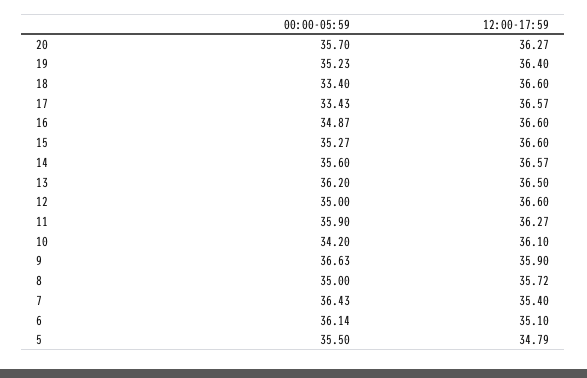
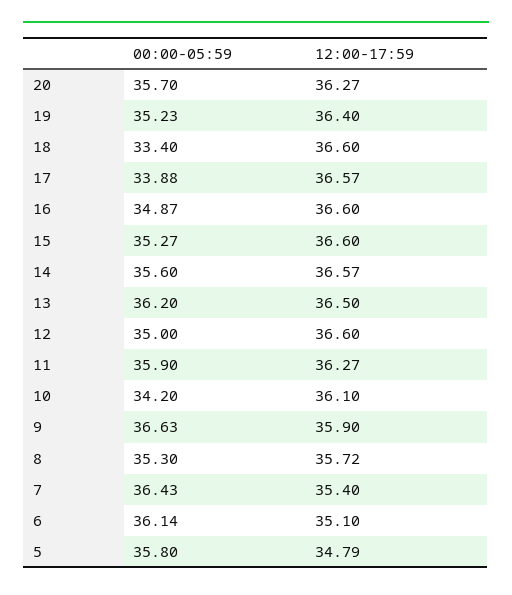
  {
    "00:00-05:59": {
      "20": 35.7,
      "19": 35.23,
      "18": 33.4,
-     "17": 33.43,
+     "17": 33.88,
      "16": 34.87,
      "15": 35.27,
      "14": 35.6,
      "13": 36.2,
      "12": 35,
      "11": 35.9,
      "10": 34.2,
      "9": 36.63,
-     "8": 35,
+     "8": 35.3,
      "7": 36.43,
      "6": 36.14,
-     "5": 35.5
+     "5": 35.8
    },
    "12:00-17:59": {
      "20": 36.27,
      "19": 36.4,
      "18": 36.6,
      "17": 36.57,
      "16": 36.6,
      "15": 36.6,
      "14": 36.57,
      "13": 36.5,
      "12": 36.6,
      "11": 36.27,
      "10": 36.1,
      "9": 35.9,
      "8": 35.72,
      "7": 35.4,
      "6": 35.1,
      "5": 34.79
    }
  }

